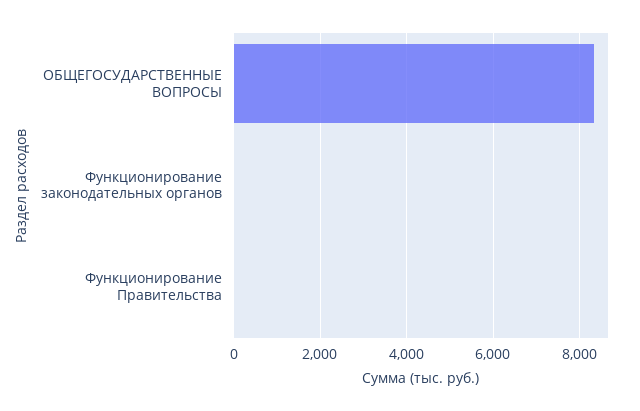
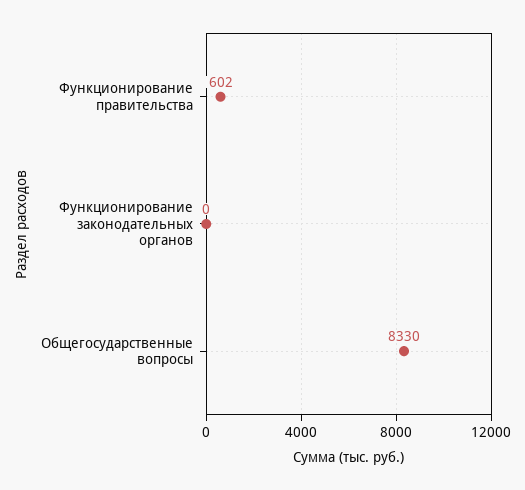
  {
    "ОБЩЕГОСУДАРСТВЕННЫЕ ВОПРОСЫ": 8330,
    "Функционирование законодательных органов": 0,
-   "Функционирование Правительства": 0
+   "Функционирование Правительства": 602
  }

